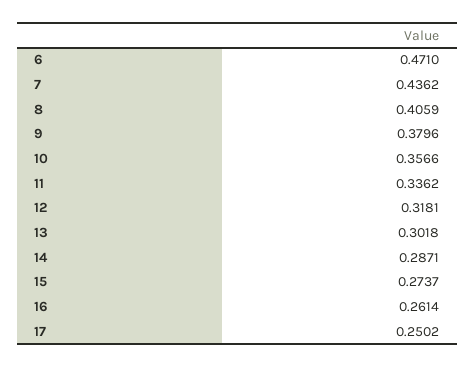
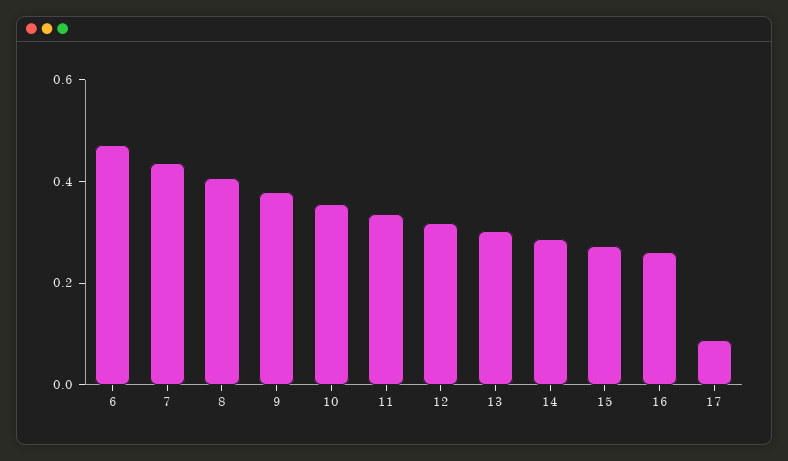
  {
    "6": 0.471,
    "7": 0.4362,
    "8": 0.4059,
    "9": 0.3796,
    "10": 0.3566,
    "11": 0.3362,
    "12": 0.3181,
    "13": 0.3018,
    "14": 0.2871,
    "15": 0.2737,
    "16": 0.2614,
-   "17": 0.2502
+   "17": 0.1
  }

